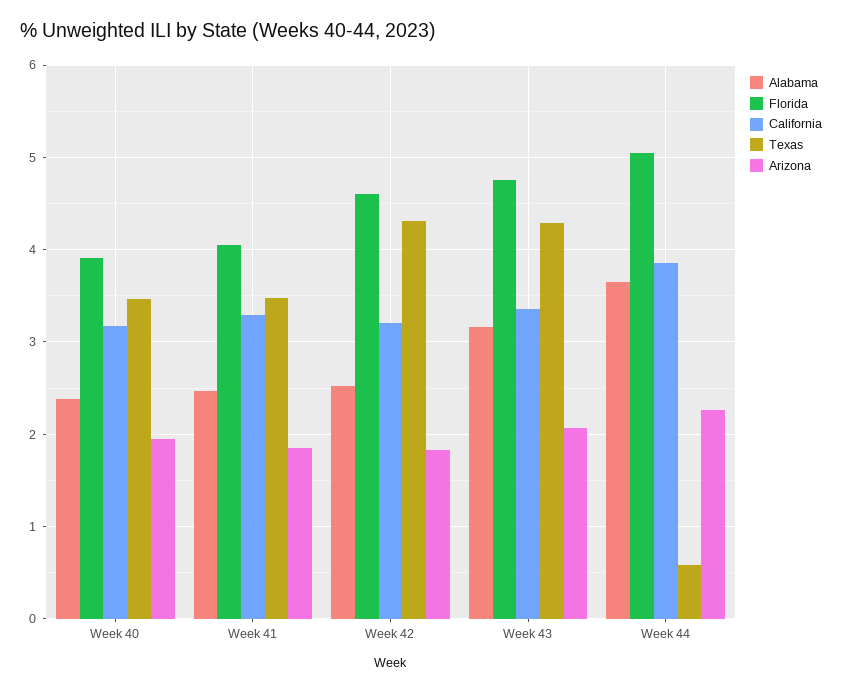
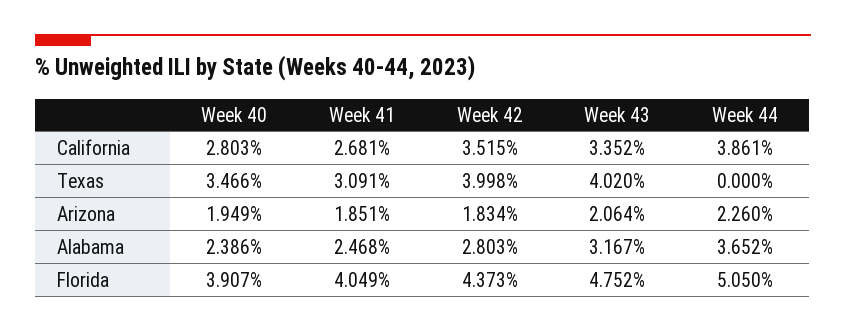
  {
    "Alabama": {
      "Week 40": 2.386,
      "Week 41": 2.468,
-     "Week 42": 2.5,
+     "Week 42": 2.803,
      "Week 43": 3.167,
      "Week 44": 3.652
    },
    "Florida": {
      "Week 40": 3.907,
      "Week 41": 4.049,
-     "Week 42": 4.6,
+     "Week 42": 4.373,
      "Week 43": 4.752,
      "Week 44": 5.05
    },
    "California": {
-     "Week 40": 3.2,
+     "Week 40": 2.803,
-     "Week 41": 3.3,
+     "Week 41": 2.681,
-     "Week 42": 3.2,
+     "Week 42": 3.515,
      "Week 43": 3.352,
      "Week 44": 3.861
    },
    "Texas": {
      "Week 40": 3.466,
-     "Week 41": 3.5,
+     "Week 41": 3.091,
-     "Week 42": 4.3,
+     "Week 42": 3.998,
-     "Week 43": 4.3,
+     "Week 43": 4.02,
-     "Week 44": 0.6
+     "Week 44": 0
    },
    "Arizona": {
      "Week 40": 1.949,
      "Week 41": 1.851,
      "Week 42": 1.834,
      "Week 43": 2.064,
      "Week 44": 2.26
    }
  }

